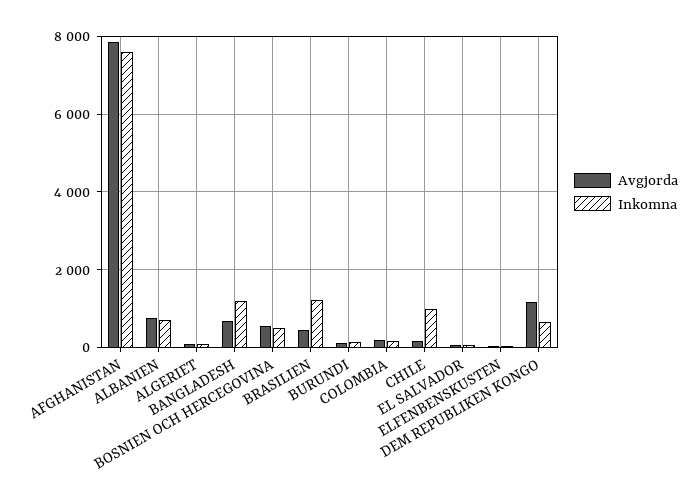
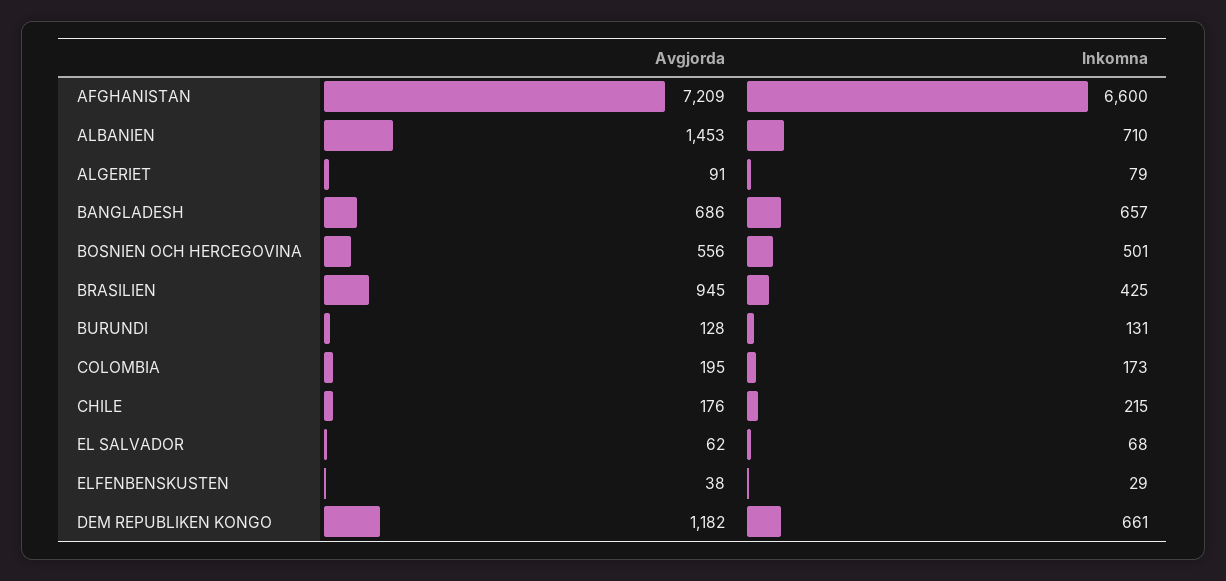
  {
    "Avgjorda": {
-     "AFGHANISTAN": 7800,
+     "AFGHANISTAN": 7209,
-     "ALBANIEN": 800,
+     "ALBANIEN": 1453,
      "ALGERIET": 91,
      "BANGLADESH": 686,
      "BOSNIEN OCH HERCEGOVINA": 556,
-     "BRASILIEN": 400,
+     "BRASILIEN": 945,
      "BURUNDI": 128,
      "COLOMBIA": 195,
      "CHILE": 176,
      "EL SALVADOR": 62,
      "ELFENBENSKUSTEN": 38,
      "DEM REPUBLIKEN KONGO": 1182
    },
    "Inkomna": {
-     "AFGHANISTAN": 7600,
+     "AFGHANISTAN": 6600,
      "ALBANIEN": 710,
      "ALGERIET": 79,
-     "BANGLADESH": 1200,
+     "BANGLADESH": 657,
      "BOSNIEN OCH HERCEGOVINA": 501,
-     "BRASILIEN": 1200,
+     "BRASILIEN": 425,
      "BURUNDI": 131,
      "COLOMBIA": 173,
-     "CHILE": 1000,
+     "CHILE": 215,
      "EL SALVADOR": 68,
      "ELFENBENSKUSTEN": 29,
      "DEM REPUBLIKEN KONGO": 661
    }
  }

